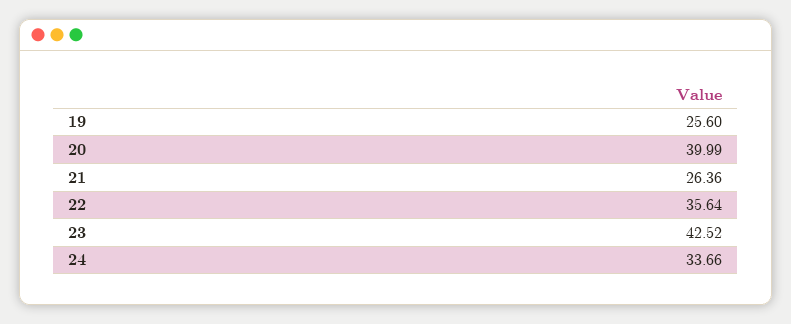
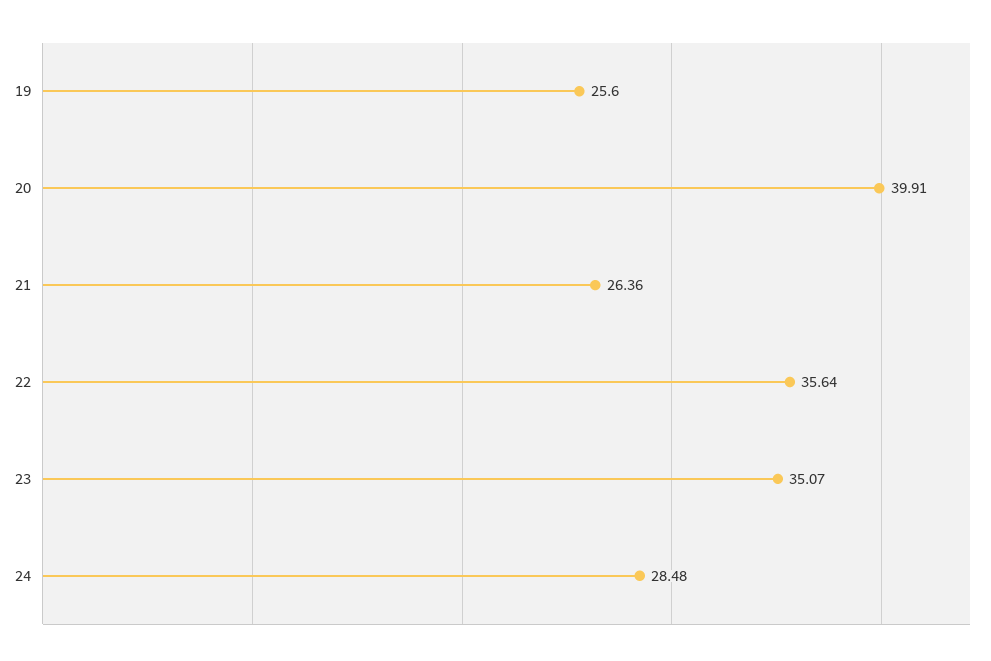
  {
    "19": 25.6,
-   "20": 39.99,
+   "20": 39.91,
    "21": 26.36,
    "22": 35.64,
-   "23": 42.52,
+   "23": 35.07,
-   "24": 33.66
+   "24": 28.48
  }

